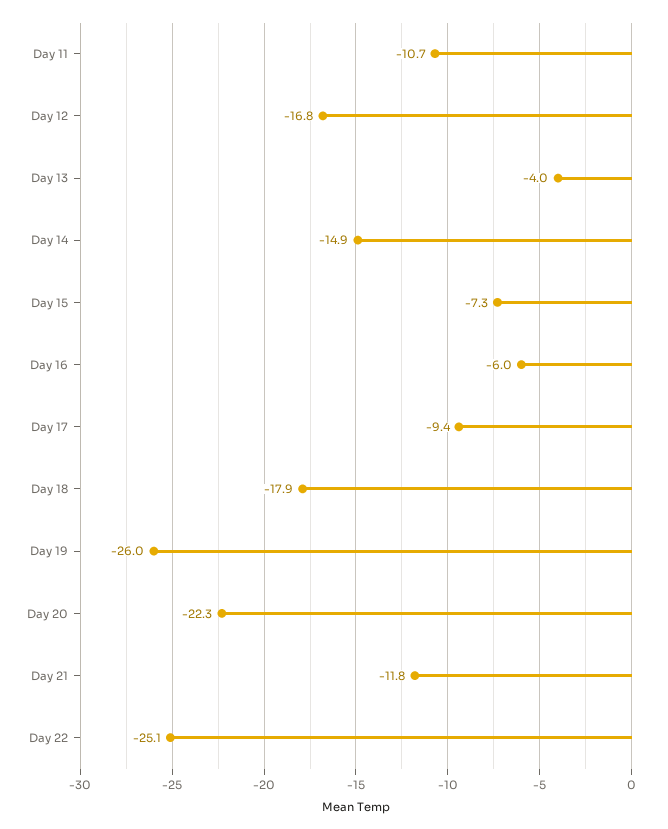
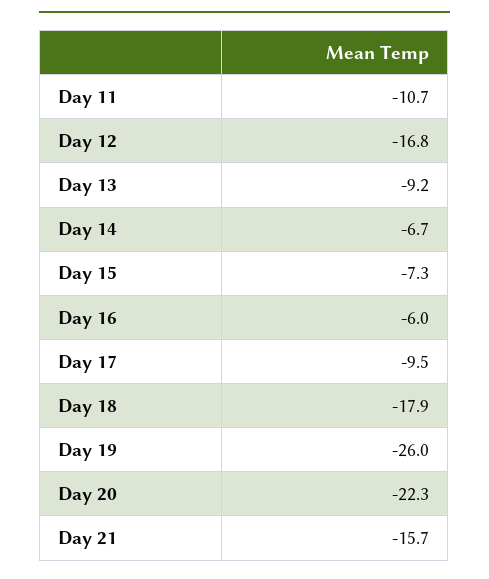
  {
    "Day 11": -10.7,
    "Day 12": -16.8,
-   "Day 13": -4,
+   "Day 13": -9.2,
-   "Day 14": -14.9,
+   "Day 14": -6.7,
    "Day 15": -7.3,
    "Day 16": -6,
-   "Day 17": -9.4,
+   "Day 17": -9.5,
    "Day 18": -17.9,
    "Day 19": -26,
    "Day 20": -22.3,
-   "Day 21": -11.8,
+   "Day 21": -15.7
-   "Day 22": -25.1
  }

